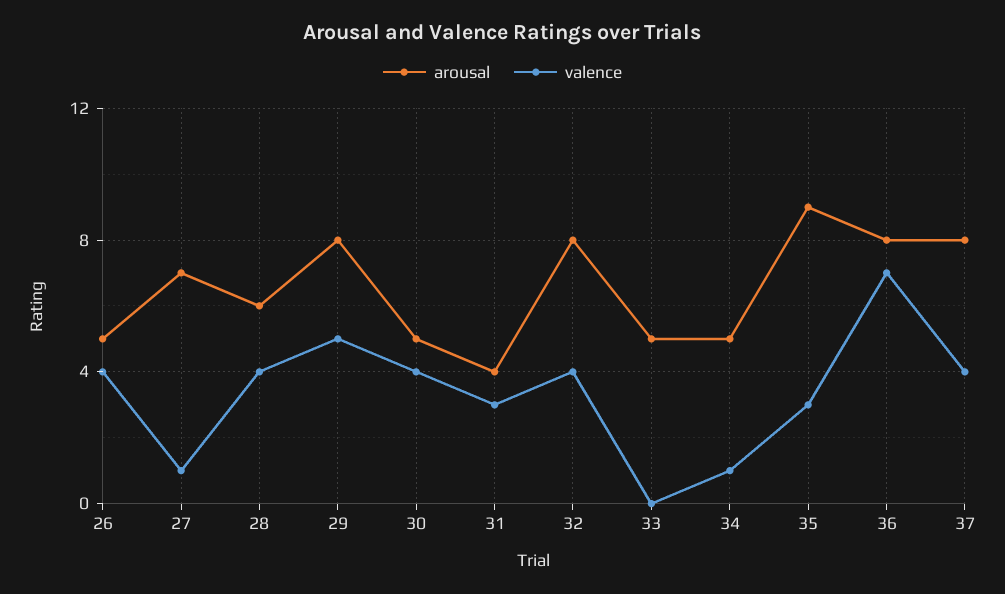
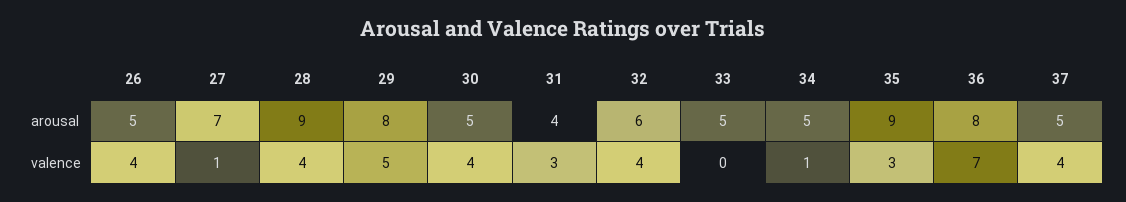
  {
    "arousal": {
      "26": 5,
      "27": 7,
-     "28": 6,
+     "28": 9,
      "29": 8,
      "30": 5,
      "31": 4,
-     "32": 8,
+     "32": 6,
      "33": 5,
      "34": 5,
      "35": 9,
      "36": 8,
-     "37": 8
+     "37": 5
    },
    "valence": {
      "26": 4,
      "27": 1,
      "28": 4,
      "29": 5,
      "30": 4,
      "31": 3,
      "32": 4,
      "33": 0,
      "34": 1,
      "35": 3,
      "36": 7,
      "37": 4
    }
  }

